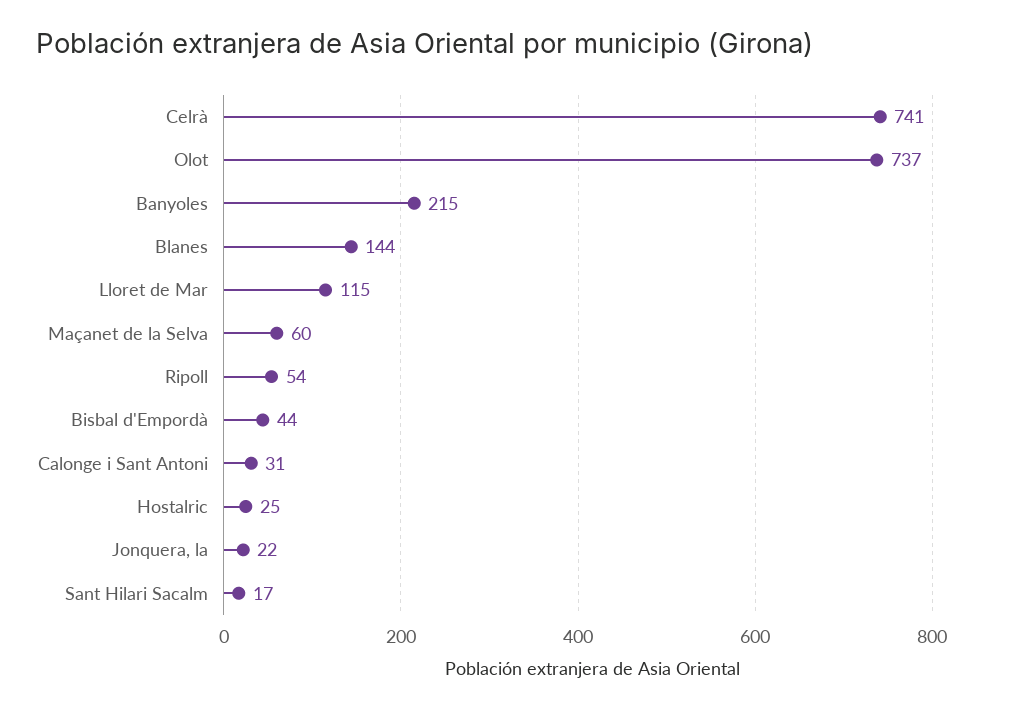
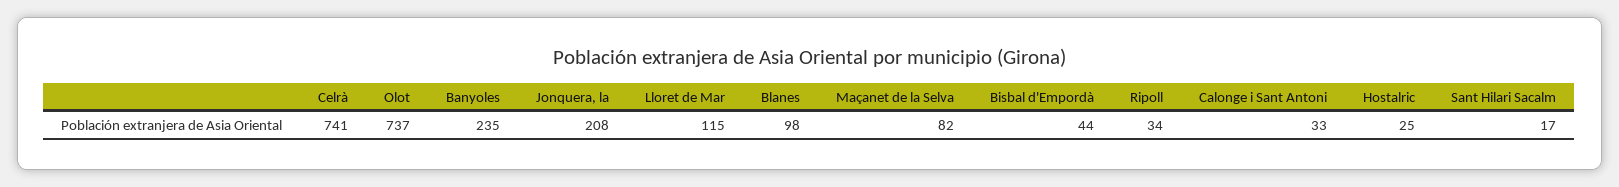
  {
    "Celrà": 741,
    "Olot": 737,
-   "Banyoles": 215,
+   "Banyoles": 235,
-   "Blanes": 144,
+   "Blanes": 98,
    "Lloret de Mar": 115,
-   "Maçanet de la Selva": 60,
+   "Maçanet de la Selva": 82,
-   "Ripoll": 54,
+   "Ripoll": 34,
    "Bisbal d'Empordà": 44,
-   "Calonge i Sant Antoni": 31,
+   "Calonge i Sant Antoni": 33,
    "Hostalric": 25,
-   "Jonquera, la": 22,
+   "Jonquera, la": 208,
    "Sant Hilari Sacalm": 17
  }

